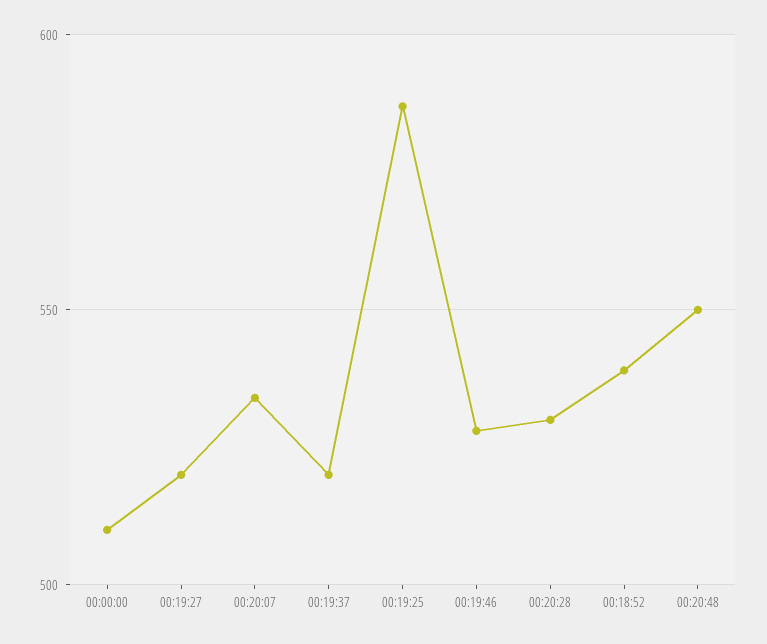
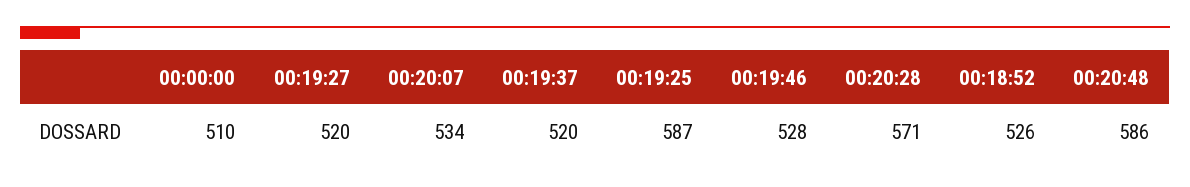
  {
    "00:00:00": 510,
    "00:19:27": 520,
    "00:20:07": 534,
    "00:19:37": 520,
    "00:19:25": 587,
    "00:19:46": 528,
-   "00:20:28": 530,
+   "00:20:28": 571,
-   "00:18:52": 540,
+   "00:18:52": 526,
-   "00:20:48": 550
+   "00:20:48": 586
  }

